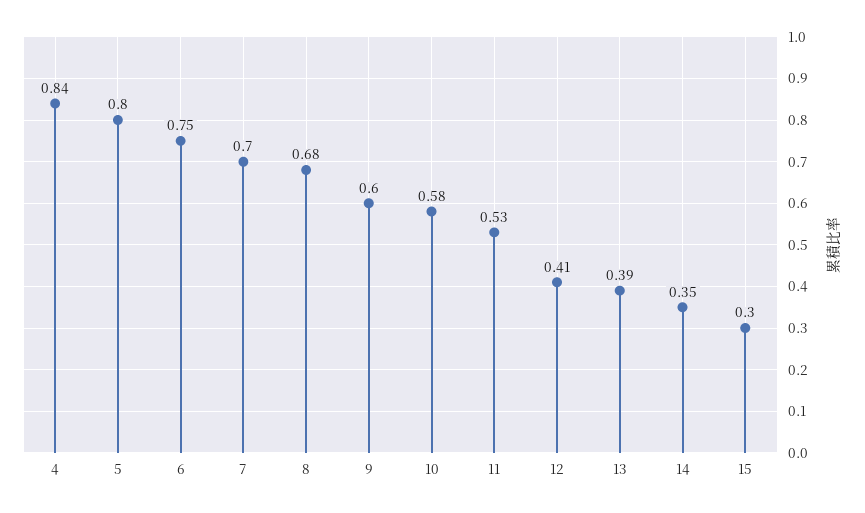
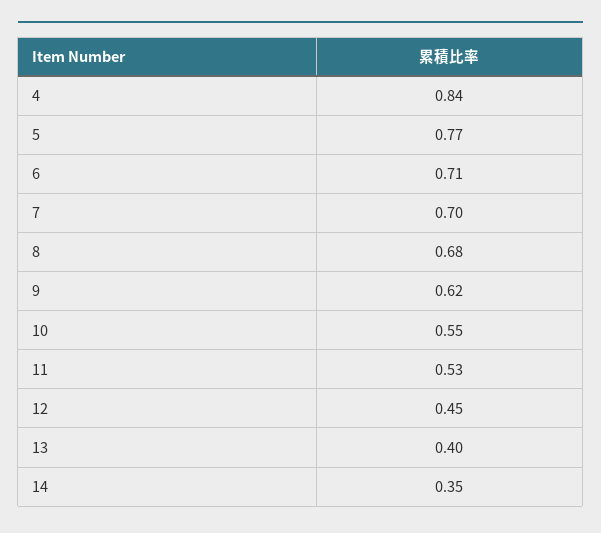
  {
    "4": 0.84,
-   "5": 0.8,
+   "5": 0.77,
-   "6": 0.75,
+   "6": 0.71,
    "7": 0.7,
    "8": 0.68,
-   "9": 0.6,
+   "9": 0.62,
-   "10": 0.58,
+   "10": 0.55,
    "11": 0.53,
-   "12": 0.41,
+   "12": 0.45,
-   "13": 0.39,
+   "13": 0.4,
-   "14": 0.35,
+   "14": 0.35
-   "15": 0.3
  }

